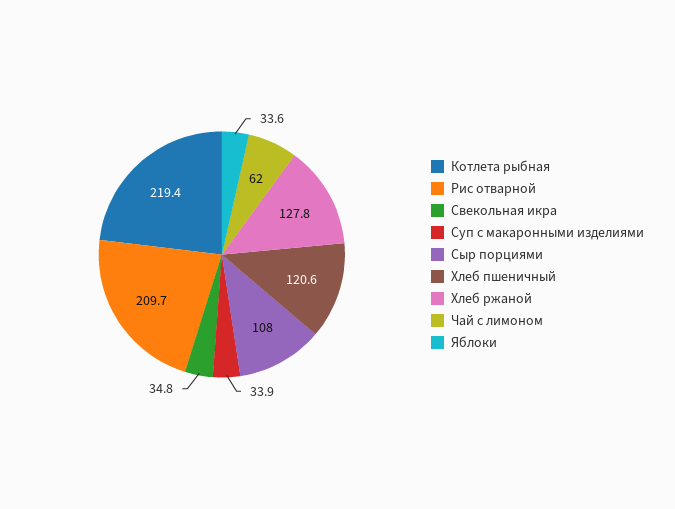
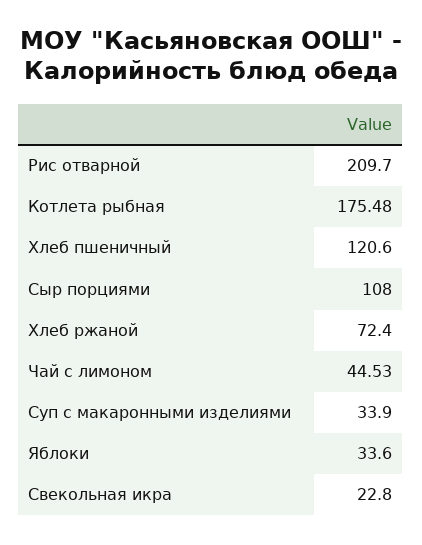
  {
-   "Котлета рыбная": 219.4,
+   "Котлета рыбная": 175.48,
    "Рис отварной": 209.7,
-   "Свекольная икра": 34.8,
+   "Свекольная икра": 22.8,
    "Суп с макаронными изделиями": 33.9,
    "Сыр порциями": 108,
    "Хлеб пшеничный": 120.6,
-   "Хлеб ржаной": 127.8,
+   "Хлеб ржаной": 72.4,
-   "Чай с лимоном": 62,
+   "Чай с лимоном": 44.53,
    "Яблоки": 33.6
  }

